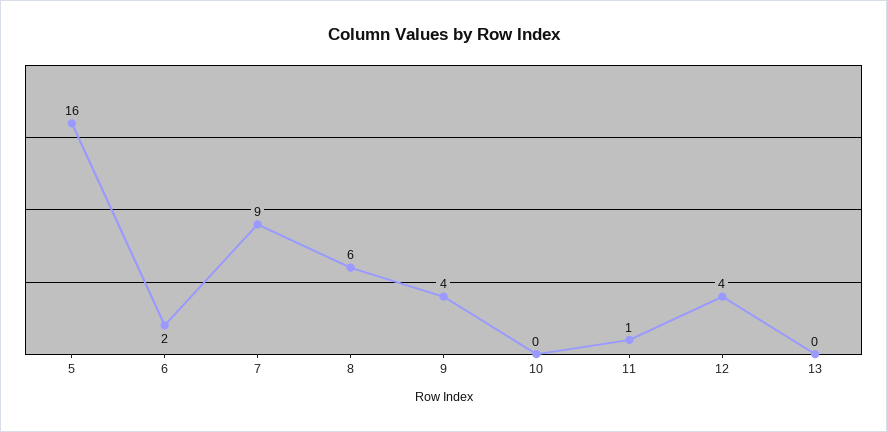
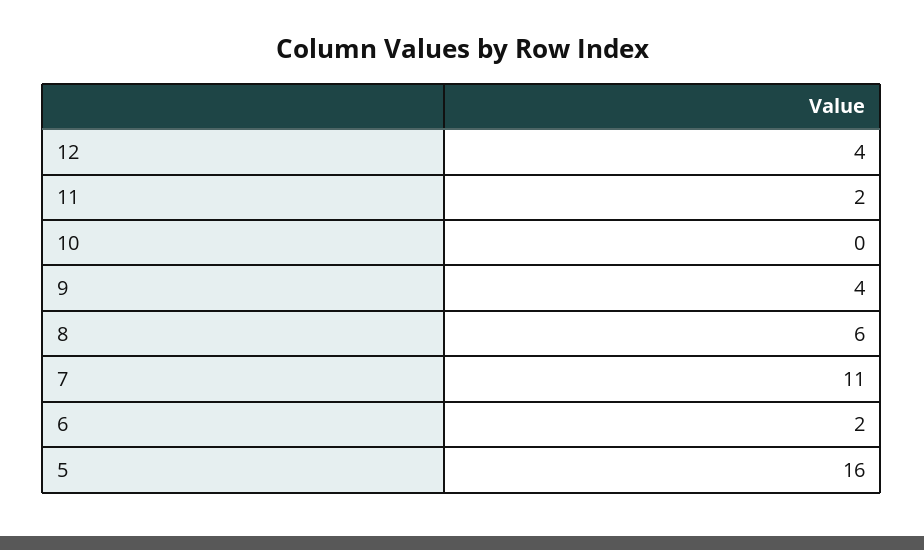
  {
    "5": 16,
    "6": 2,
-   "7": 9,
+   "7": 11,
    "8": 6,
    "9": 4,
    "10": 0,
-   "11": 1,
+   "11": 2,
-   "12": 4,
+   "12": 4
-   "13": 0
  }

